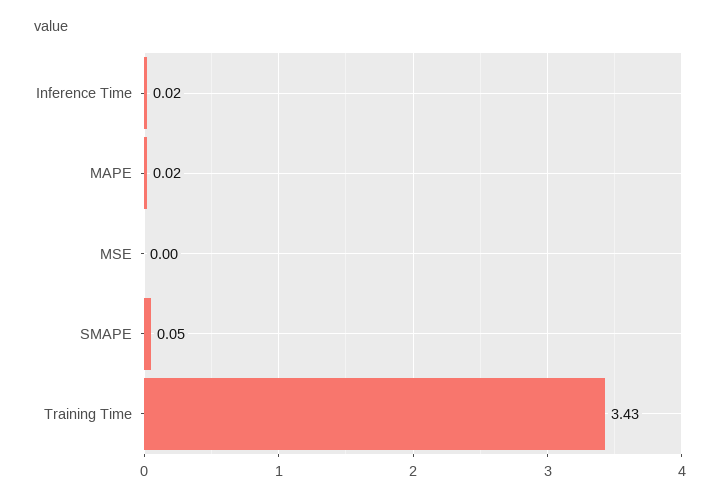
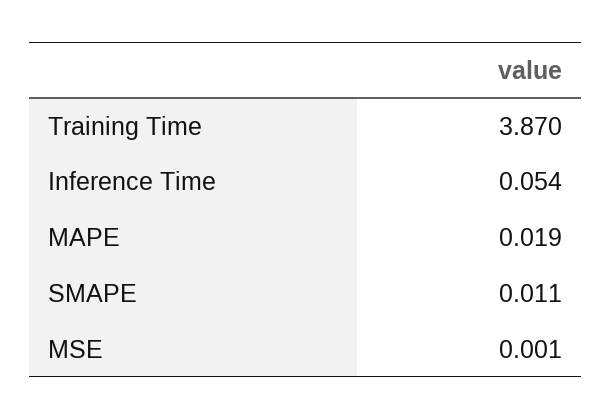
  {
-   "Inference Time": 0.02,
+   "Inference Time": 0.054,
    "MAPE": 0.019,
    "MSE": 0.001,
-   "SMAPE": 0.05,
+   "SMAPE": 0.011,
-   "Training Time": 3.43
+   "Training Time": 3.87
  }

